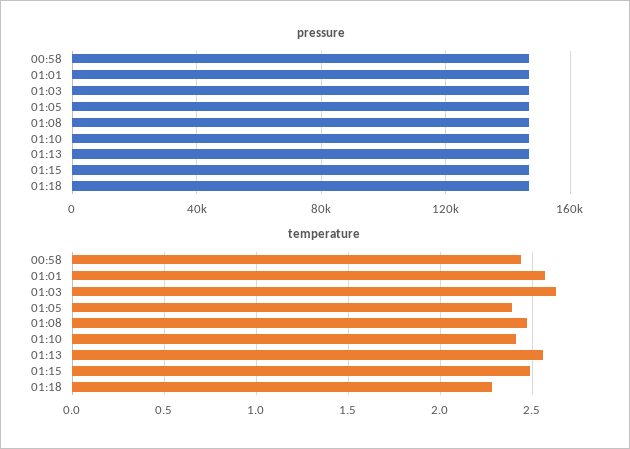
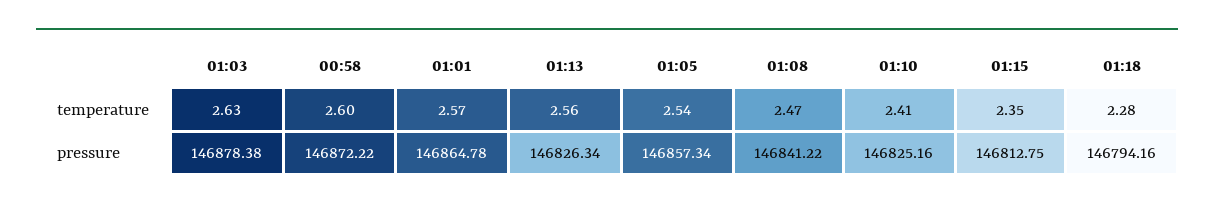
  {
    "pressure": {
      "00:58": 146872.22,
      "01:01": 146864.78,
      "01:03": 146878.38,
      "01:05": 146857.34,
      "01:08": 146841.22,
      "01:10": 146825.16,
      "01:13": 146826.34,
      "01:15": 146812.75,
      "01:18": 146794.16
    },
    "temperature": {
-     "00:58": 2.45,
+     "00:58": 2.6,
      "01:01": 2.57,
      "01:03": 2.63,
-     "01:05": 2.4,
+     "01:05": 2.54,
      "01:08": 2.47,
      "01:10": 2.41,
      "01:13": 2.56,
-     "01:15": 2.5,
+     "01:15": 2.35,
      "01:18": 2.28
    }
  }

